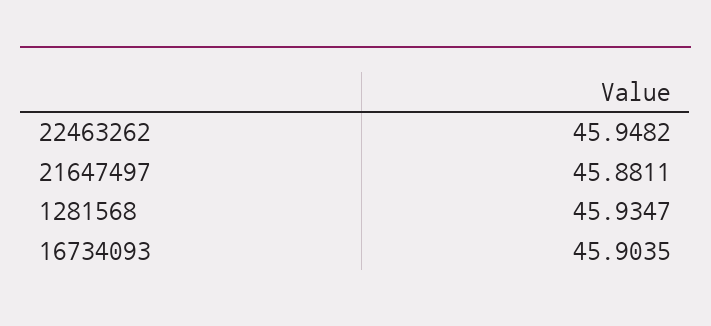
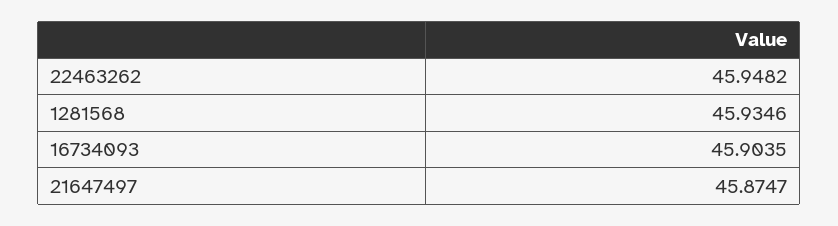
  {
    "22463262": 45.9482,
-   "21647497": 45.8811,
+   "21647497": 45.8747,
-   "1281568": 45.9347,
+   "1281568": 45.9346,
    "16734093": 45.9035
  }

